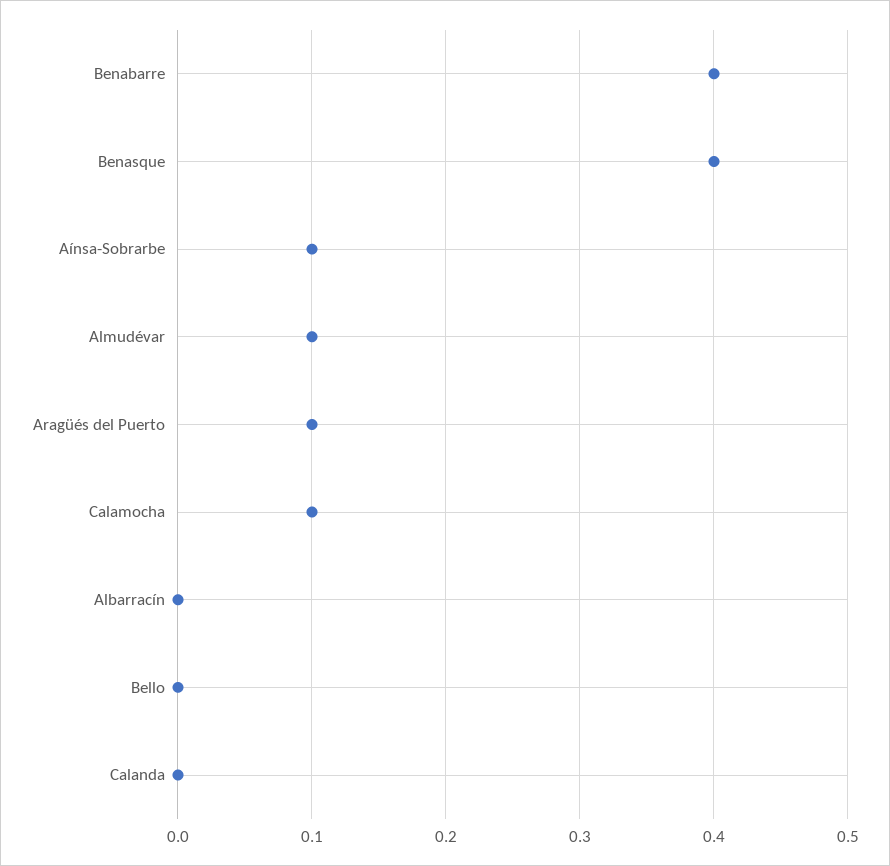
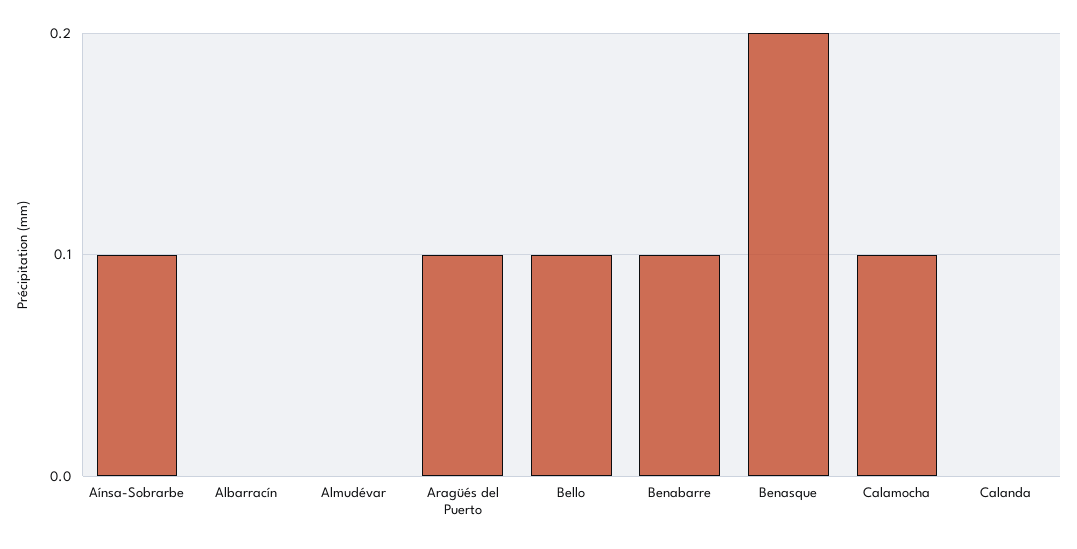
  {
-   "Benabarre": 0.4,
+   "Benabarre": 0.1,
-   "Benasque": 0.4,
+   "Benasque": 0.2,
    "Aínsa-Sobrarbe": 0.1,
-   "Almudévar": 0.1,
+   "Almudévar": 0,
    "Aragüés del Puerto": 0.1,
    "Calamocha": 0.1,
    "Albarracín": 0,
-   "Bello": 0,
+   "Bello": 0.1,
    "Calanda": 0
  }

